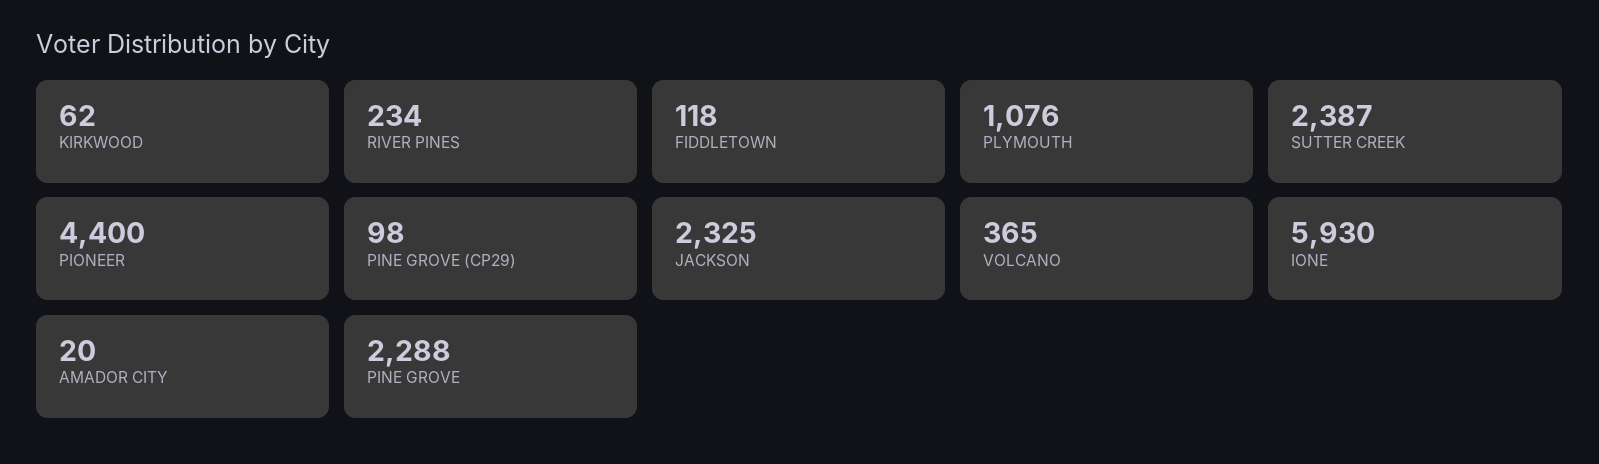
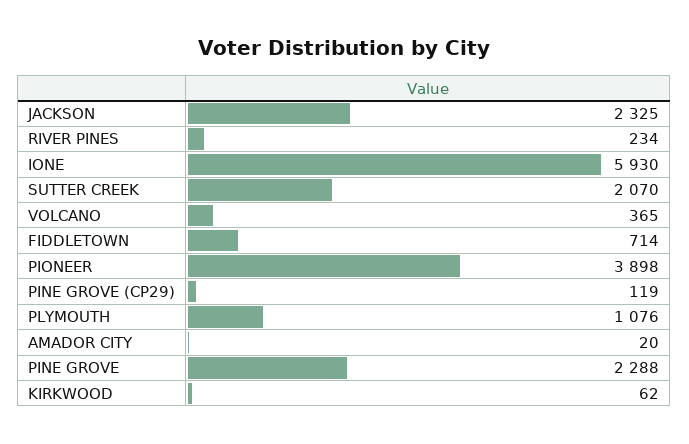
  {
    "KIRKWOOD": 62,
    "RIVER PINES": 234,
-   "FIDDLETOWN": 118,
+   "FIDDLETOWN": 714,
    "PLYMOUTH": 1076,
-   "SUTTER CREEK": 2387,
+   "SUTTER CREEK": 2070,
-   "PIONEER": 4400,
+   "PIONEER": 3898,
-   "PINE GROVE (CP29)": 98,
+   "PINE GROVE (CP29)": 119,
    "JACKSON": 2325,
    "VOLCANO": 365,
    "IONE": 5930,
    "AMADOR CITY": 20,
    "PINE GROVE": 2288
  }

